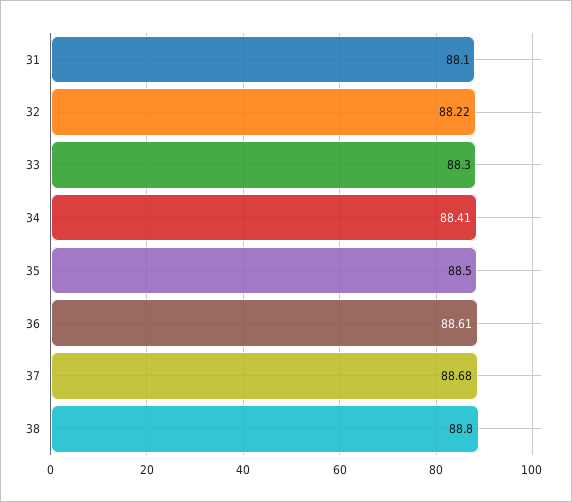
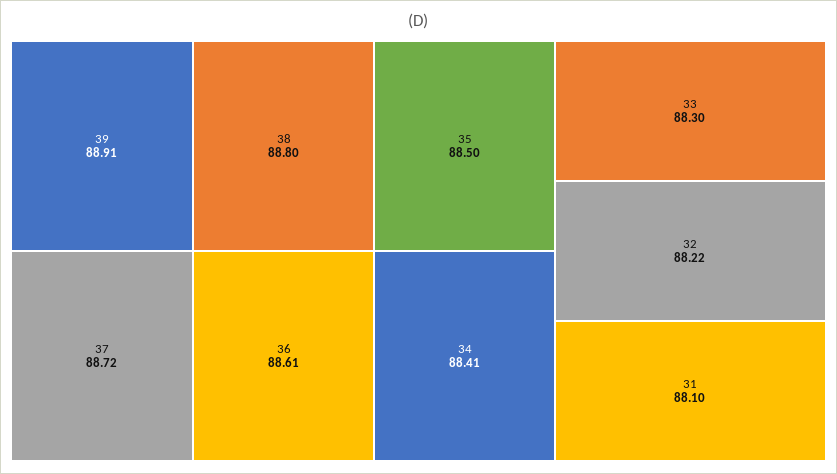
  {
    "31": 88.1,
    "32": 88.22,
    "33": 88.3,
    "34": 88.41,
    "35": 88.5,
    "36": 88.61,
-   "37": 88.68,
+   "37": 88.72,
-   "38": 88.8
+   "38": 88.8,
+   "39": 88.91
  }

